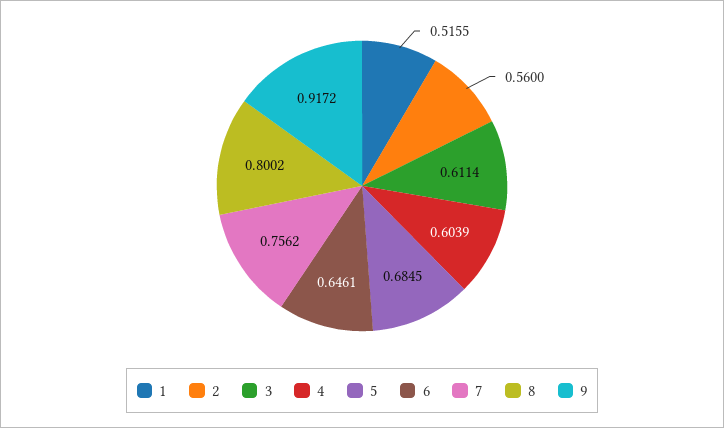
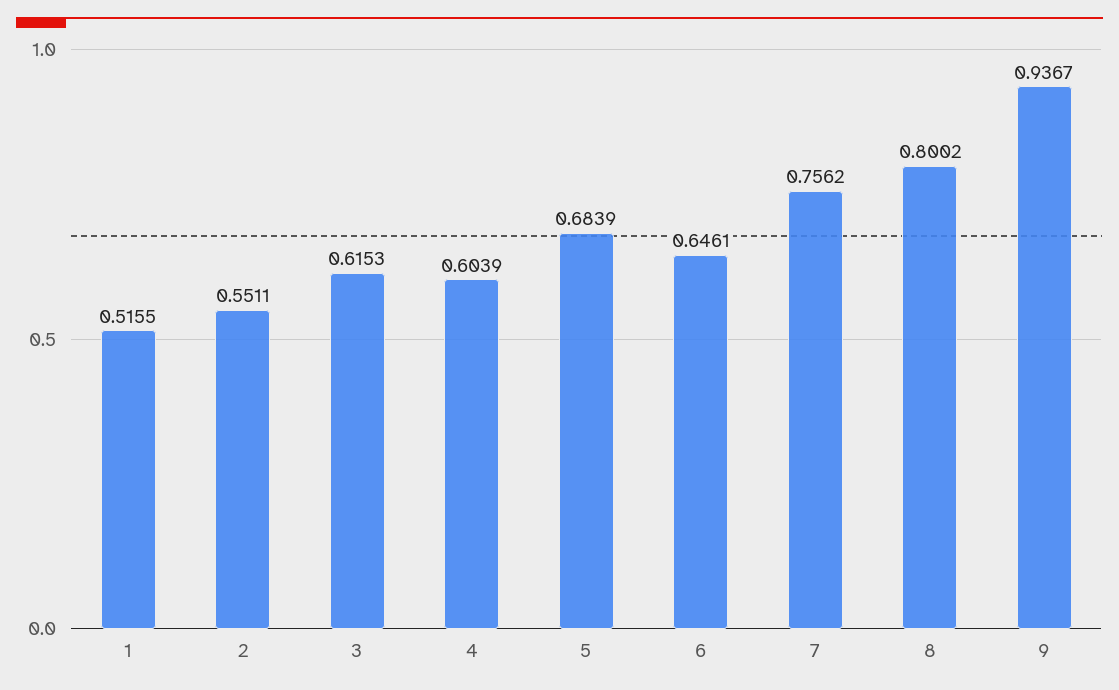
  {
    "1": 0.5155,
-   "2": 0.56,
+   "2": 0.5511,
-   "3": 0.6114,
+   "3": 0.6153,
    "4": 0.6039,
-   "5": 0.6845,
+   "5": 0.6839,
    "6": 0.6461,
    "7": 0.7562,
    "8": 0.8002,
-   "9": 0.9172
+   "9": 0.9367
  }

